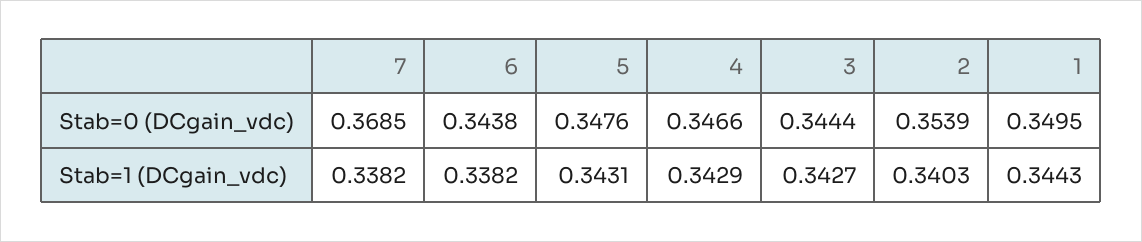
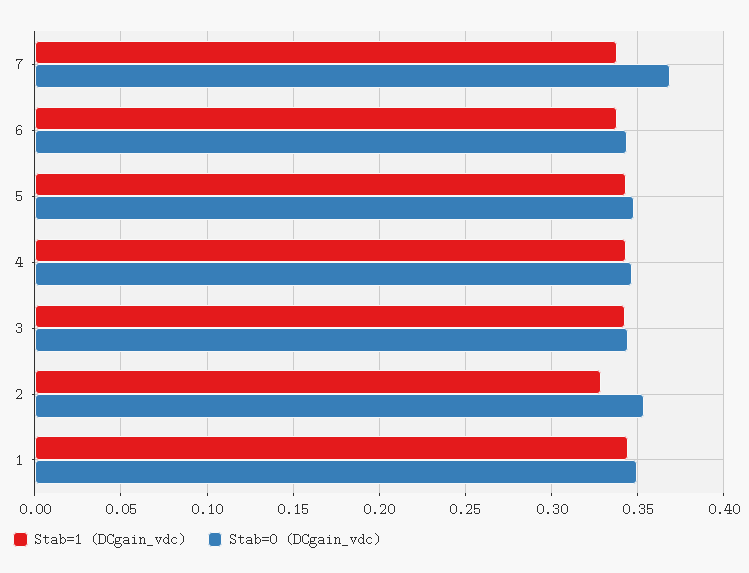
  {
    "Stab=0 (DCgain_vdc)": {
      "7": 0.3685,
      "6": 0.3438,
      "5": 0.3476,
      "4": 0.3466,
      "3": 0.3444,
      "2": 0.3539,
      "1": 0.3495
    },
    "Stab=1 (DCgain_vdc)": {
      "7": 0.3382,
      "6": 0.3382,
      "5": 0.3431,
      "4": 0.3429,
      "3": 0.3427,
-     "2": 0.3403,
+     "2": 0.33,
      "1": 0.3443
    }
  }

